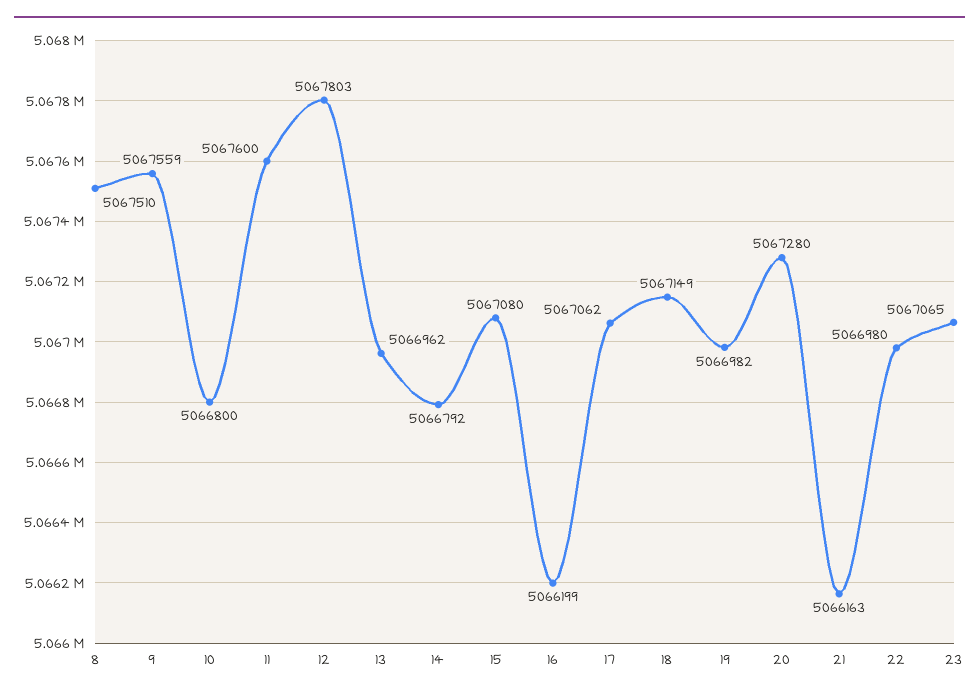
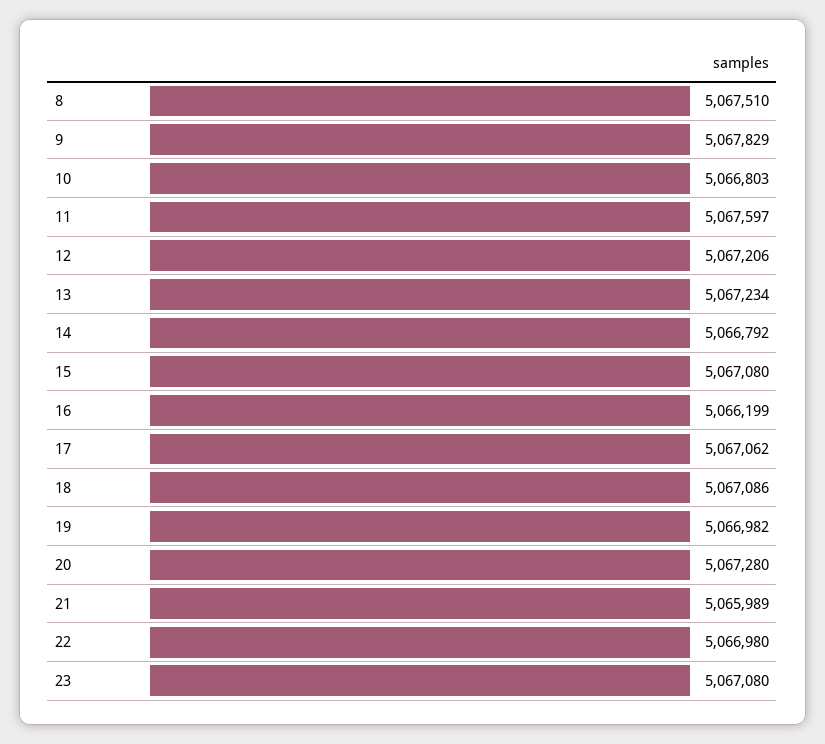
  {
    "8": 5067510,
-   "9": 5067559,
+   "9": 5067829,
-   "10": 5066800,
+   "10": 5066803,
-   "11": 5067600,
+   "11": 5067597,
-   "12": 5067803,
+   "12": 5067206,
-   "13": 5066962,
+   "13": 5067234,
    "14": 5066792,
    "15": 5067080,
    "16": 5066199,
    "17": 5067062,
-   "18": 5067149,
+   "18": 5067086,
    "19": 5066982,
    "20": 5067280,
-   "21": 5066163,
+   "21": 5065989,
    "22": 5066980,
-   "23": 5067065
+   "23": 5067080
  }

